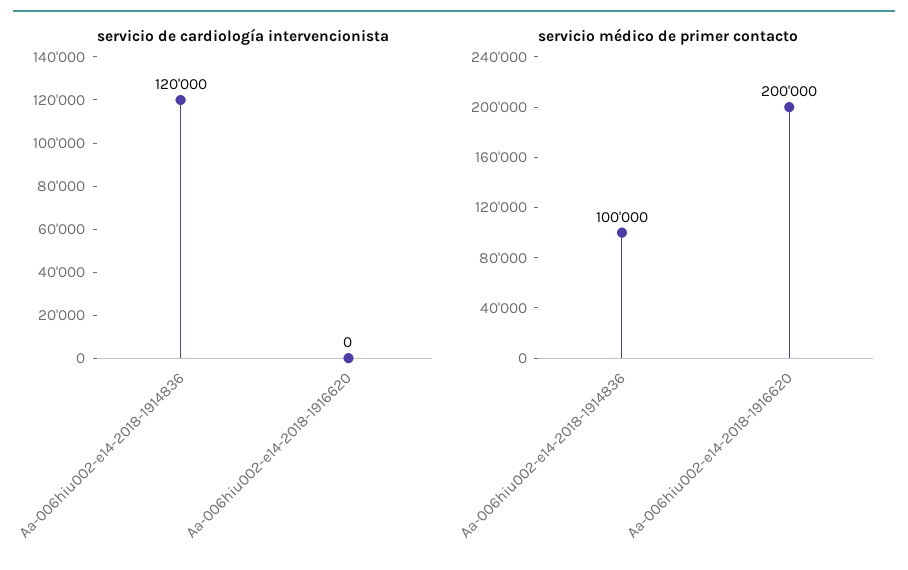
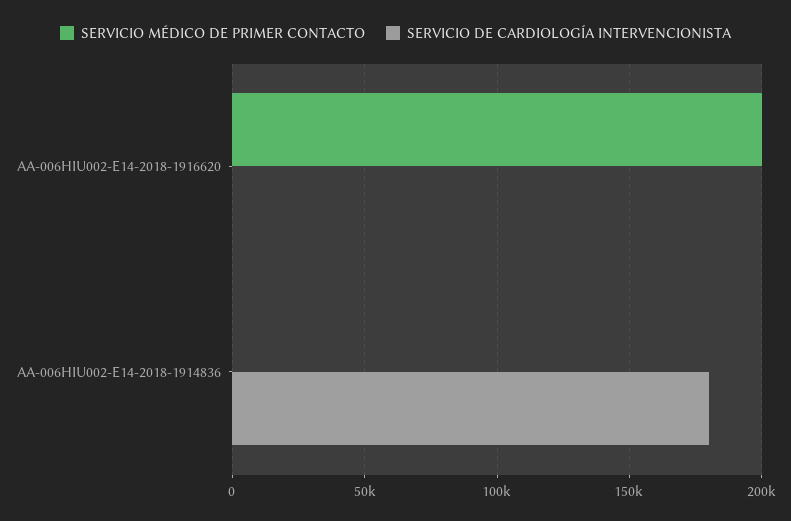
  {
    "servicio de cardiología intervencionista": {
-     "Aa-006hiu002-e14-2018-1914836": 120000,
+     "Aa-006hiu002-e14-2018-1914836": 180000,
      "Aa-006hiu002-e14-2018-1916620": 0
    },
    "servicio médico de primer contacto": {
-     "Aa-006hiu002-e14-2018-1914836": 100000,
+     "Aa-006hiu002-e14-2018-1914836": 0,
      "Aa-006hiu002-e14-2018-1916620": 200000
    }
  }

